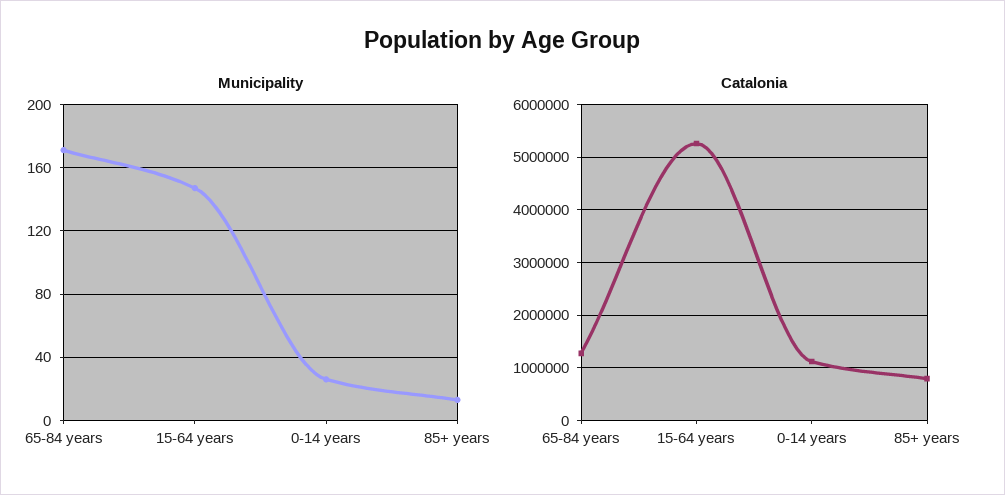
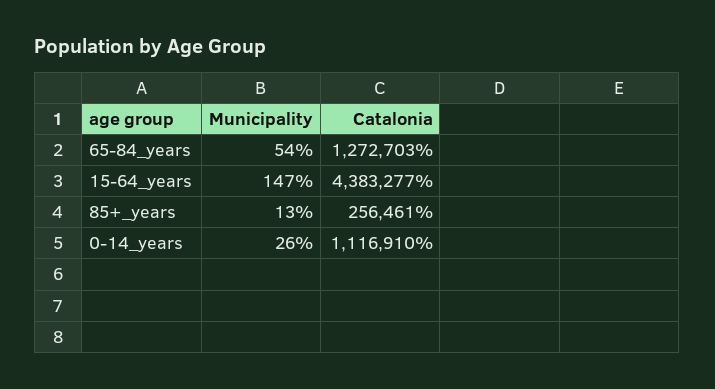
  {
    "Municipality": {
-     "65-84 years": 170,
+     "65-84 years": 54,
      "15-64 years": 147,
      "0-14 years": 26,
      "85+ years": 13
    },
    "Catalonia": {
      "65-84 years": 1272703,
-     "15-64 years": 5200000,
+     "15-64 years": 4383277,
      "0-14 years": 1116910,
-     "85+ years": 800000
+     "85+ years": 256461
    }
  }

